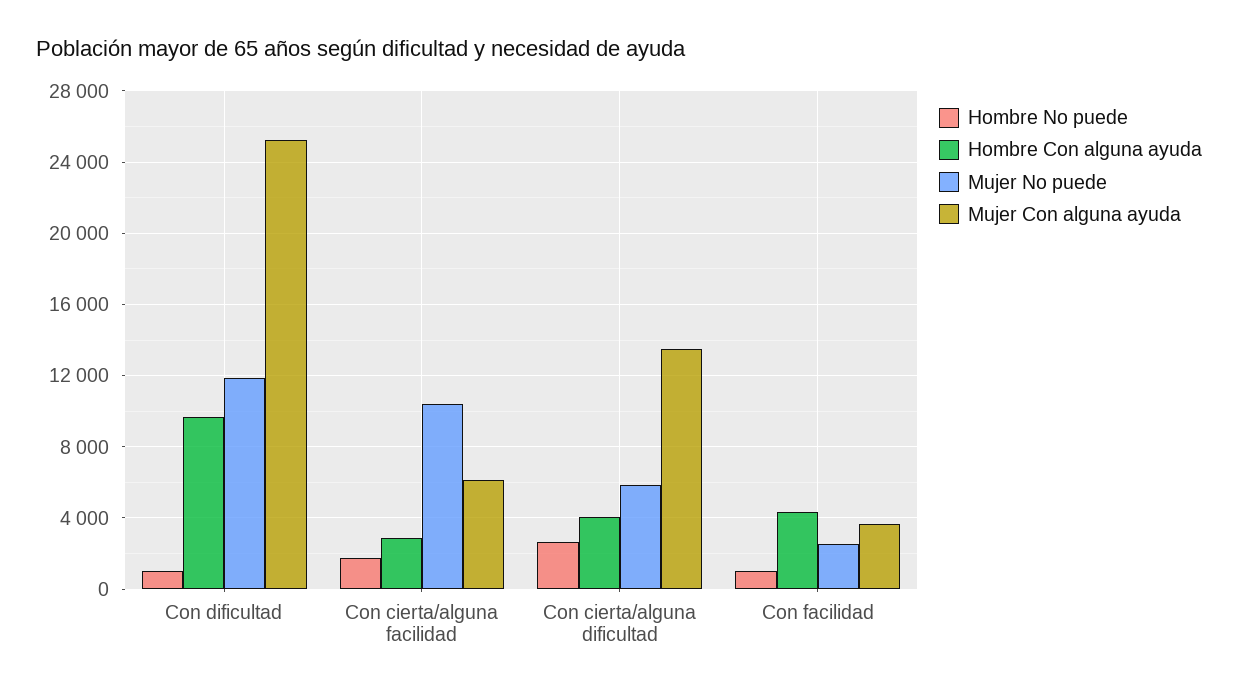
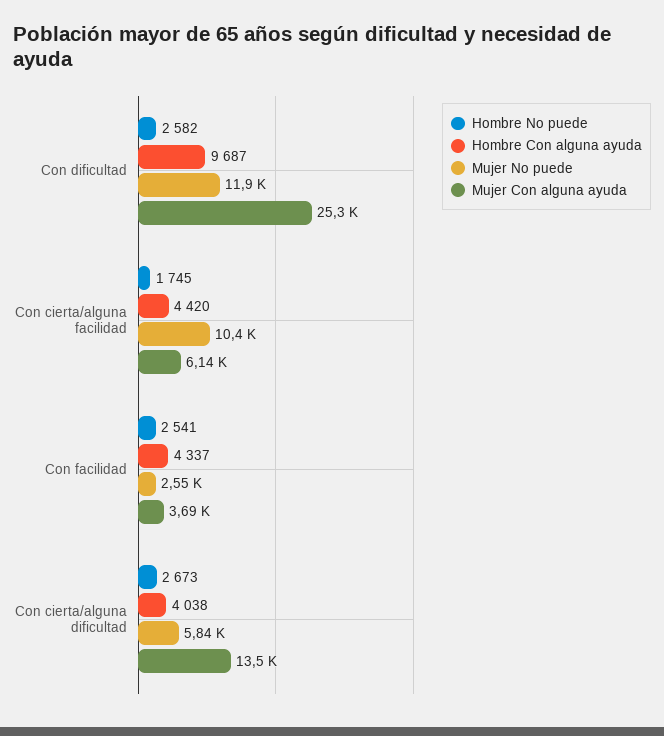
  {
    "Hombre No puede": {
-     "Con dificultad": 1000,
+     "Con dificultad": 2582,
      "Con cierta/alguna facilidad": 1745,
      "Con cierta/alguna dificultad": 2673,
-     "Con facilidad": 1000
+     "Con facilidad": 2541
    },
    "Hombre Con alguna ayuda": {
      "Con dificultad": 9687,
-     "Con cierta/alguna facilidad": 3000,
+     "Con cierta/alguna facilidad": 4420,
      "Con cierta/alguna dificultad": 4038,
      "Con facilidad": 4337
    },
    "Mujer No puede": {
      "Con dificultad": 11900,
      "Con cierta/alguna facilidad": 10400,
      "Con cierta/alguna dificultad": 5840,
      "Con facilidad": 2550
    },
    "Mujer Con alguna ayuda": {
      "Con dificultad": 25300,
      "Con cierta/alguna facilidad": 6140,
      "Con cierta/alguna dificultad": 13500,
      "Con facilidad": 3690
    }
  }

